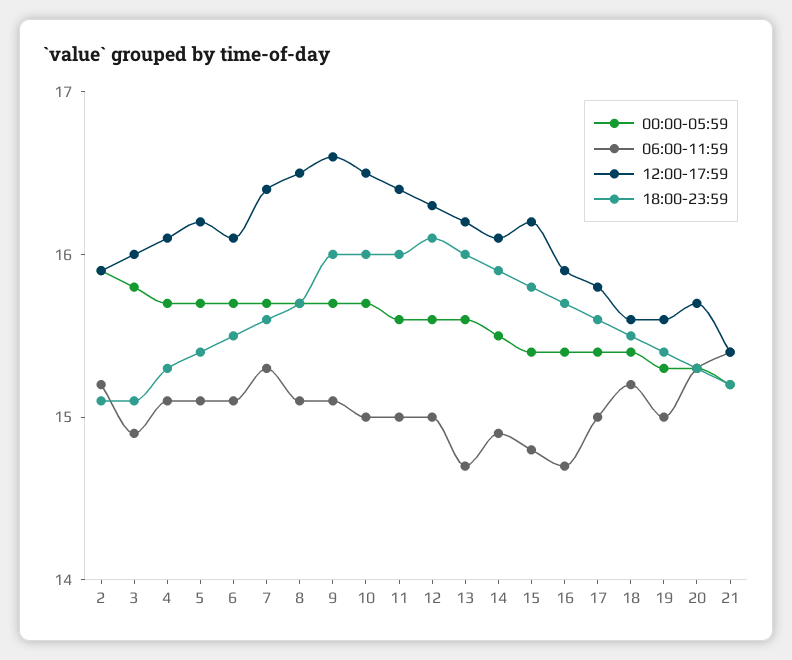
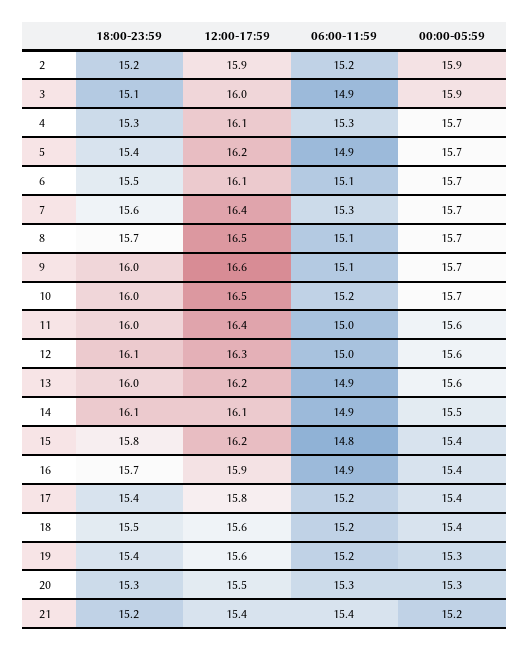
  {
    "00:00-05:59": {
      "2": 15.9,
-     "3": 15.8,
+     "3": 15.9,
      "4": 15.7,
      "5": 15.7,
      "6": 15.7,
      "7": 15.7,
      "8": 15.7,
      "9": 15.7,
      "10": 15.7,
      "11": 15.6,
      "12": 15.6,
      "13": 15.6,
      "14": 15.5,
      "15": 15.4,
      "16": 15.4,
      "17": 15.4,
      "18": 15.4,
      "19": 15.3,
      "20": 15.3,
      "21": 15.2
    },
    "06:00-11:59": {
      "2": 15.2,
      "3": 14.9,
-     "4": 15.1,
+     "4": 15.3,
-     "5": 15.1,
+     "5": 14.9,
      "6": 15.1,
      "7": 15.3,
      "8": 15.1,
      "9": 15.1,
-     "10": 15,
+     "10": 15.2,
      "11": 15,
      "12": 15,
-     "13": 14.7,
+     "13": 14.9,
      "14": 14.9,
      "15": 14.8,
-     "16": 14.7,
+     "16": 14.9,
-     "17": 15,
+     "17": 15.2,
      "18": 15.2,
-     "19": 15,
+     "19": 15.2,
      "20": 15.3,
      "21": 15.4
    },
    "12:00-17:59": {
      "2": 15.9,
      "3": 16,
      "4": 16.1,
      "5": 16.2,
      "6": 16.1,
      "7": 16.4,
      "8": 16.5,
      "9": 16.6,
      "10": 16.5,
      "11": 16.4,
      "12": 16.3,
      "13": 16.2,
      "14": 16.1,
      "15": 16.2,
      "16": 15.9,
      "17": 15.8,
      "18": 15.6,
      "19": 15.6,
-     "20": 15.7,
+     "20": 15.5,
      "21": 15.4
    },
    "18:00-23:59": {
-     "2": 15.1,
+     "2": 15.2,
      "3": 15.1,
      "4": 15.3,
      "5": 15.4,
      "6": 15.5,
      "7": 15.6,
      "8": 15.7,
      "9": 16,
      "10": 16,
      "11": 16,
      "12": 16.1,
      "13": 16,
-     "14": 15.9,
+     "14": 16.1,
      "15": 15.8,
      "16": 15.7,
-     "17": 15.6,
+     "17": 15.4,
      "18": 15.5,
      "19": 15.4,
      "20": 15.3,
      "21": 15.2
    }
  }

